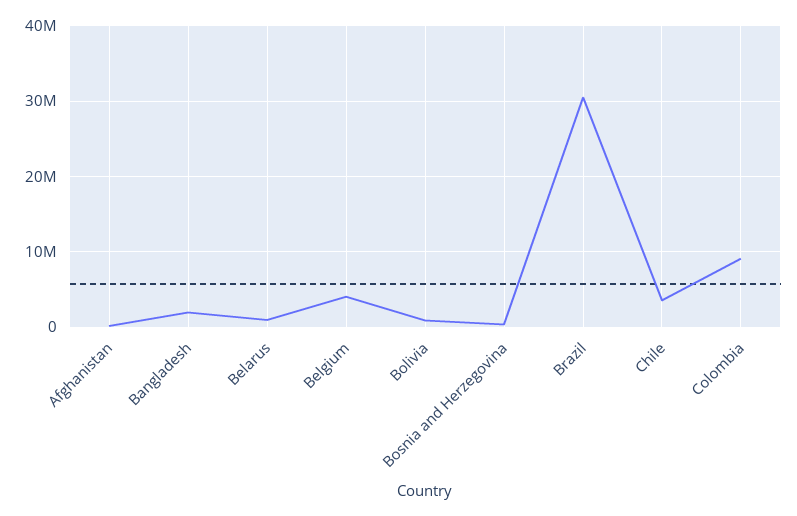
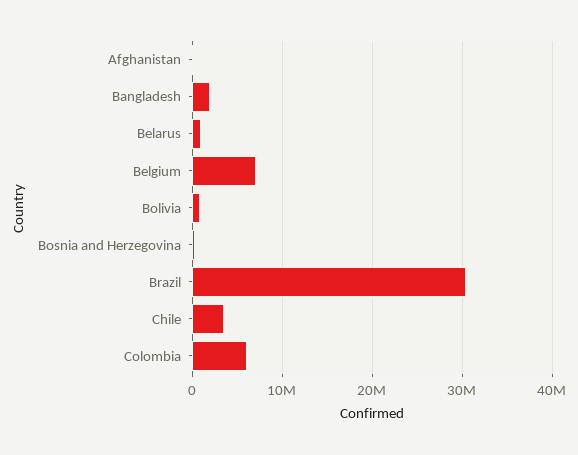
  {
    "Afghanistan": 0,
    "Bangladesh": 2000000,
    "Belarus": 1000000,
-   "Belgium": 4000000,
+   "Belgium": 7000000,
    "Bolivia": 1000000,
    "Bosnia and Herzegovina": 0,
    "Brazil": 30000000,
    "Chile": 4000000,
-   "Colombia": 9000000
+   "Colombia": 6000000
  }

